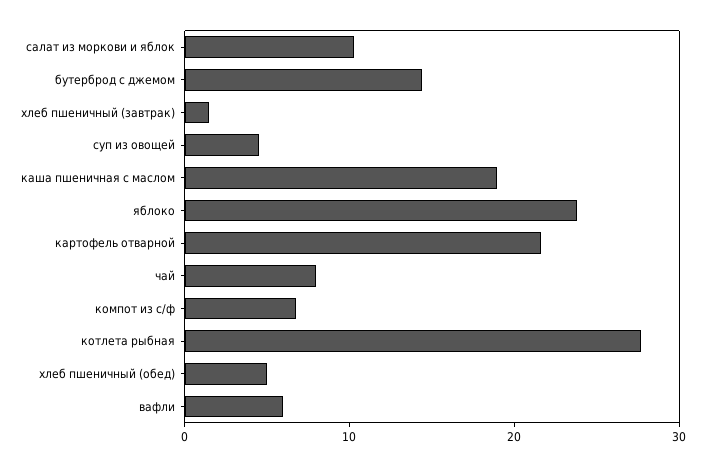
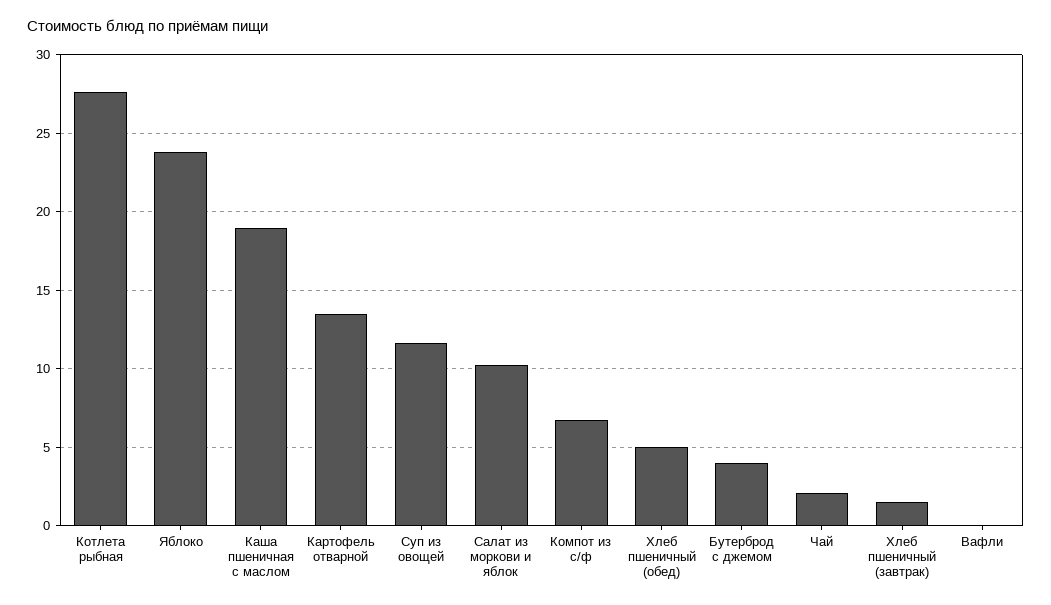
  {
    "салат из моркови и яблок": 10.5,
-   "бутерброд с джемом": 14,
+   "бутерброд с джемом": 4,
    "хлеб пшеничный (завтрак)": 1.5,
-   "суп из овощей": 4,
+   "суп из овощей": 11.5,
    "каша пшеничная с маслом": 19,
    "яблоко": 24,
-   "картофель отварной": 22,
+   "картофель отварной": 13.5,
-   "чай": 8,
+   "чай": 2,
    "компот из с/ф": 7,
    "котлета рыбная": 27.5,
    "хлеб пшеничный (обед)": 5,
-   "вафли": 6
+   "вафли": 0
  }

